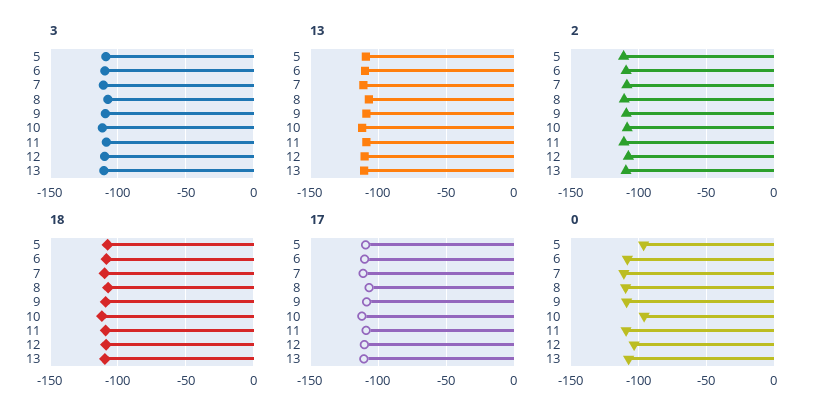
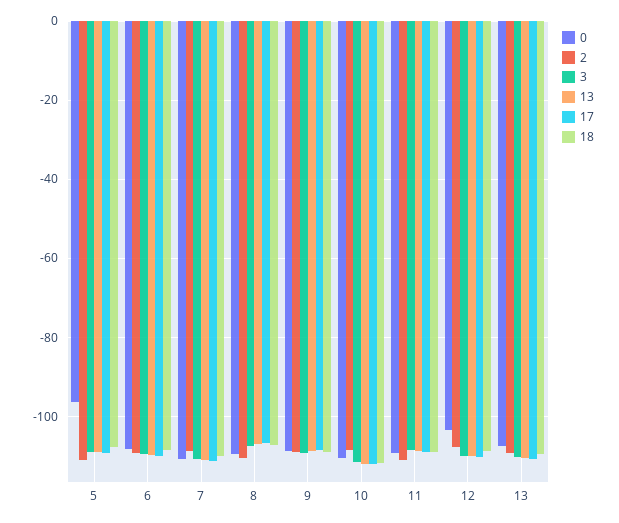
  {
    "3": {
      "5": -108,
      "6": -110,
      "7": -110,
      "8": -108,
      "9": -110,
      "10": -112,
      "11": -108,
      "12": -110,
      "13": -110
    },
    "13": {
      "5": -110,
      "6": -110,
      "7": -112,
      "8": -108,
      "9": -108,
      "10": -112,
      "11": -108,
      "12": -110,
      "13": -110
    },
    "2": {
      "5": -112,
      "6": -110,
      "7": -108,
      "8": -110,
      "9": -110,
      "10": -108,
      "11": -110,
      "12": -108,
      "13": -110
    },
    "18": {
      "5": -108,
      "6": -108,
      "7": -110,
      "8": -108,
      "9": -110,
      "10": -112,
      "11": -110,
      "12": -108,
      "13": -110
    },
    "17": {
      "5": -110,
      "6": -110,
      "7": -112,
      "8": -106,
      "9": -108,
      "10": -112,
      "11": -108,
      "12": -110,
      "13": -110
    },
    "0": {
      "5": -96,
      "6": -108,
      "7": -110,
      "8": -110,
      "9": -108,
-     "10": -95,
+     "10": -110,
      "11": -110,
      "12": -104,
      "13": -108
    }
  }

